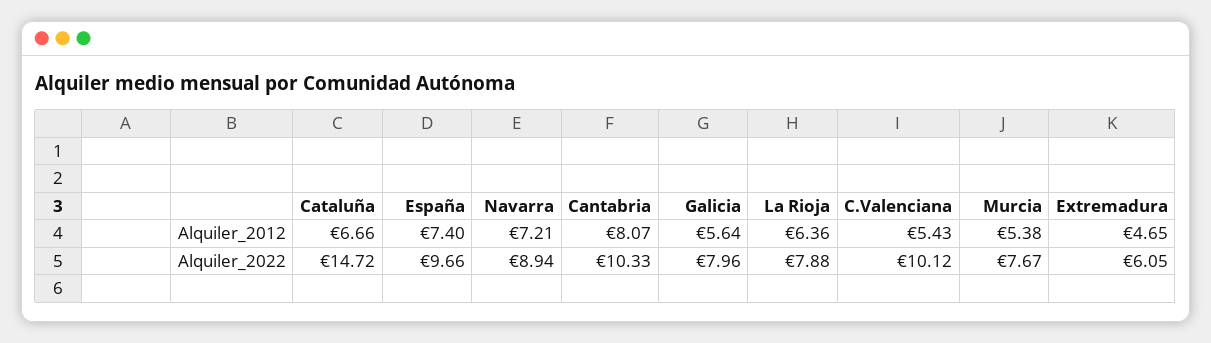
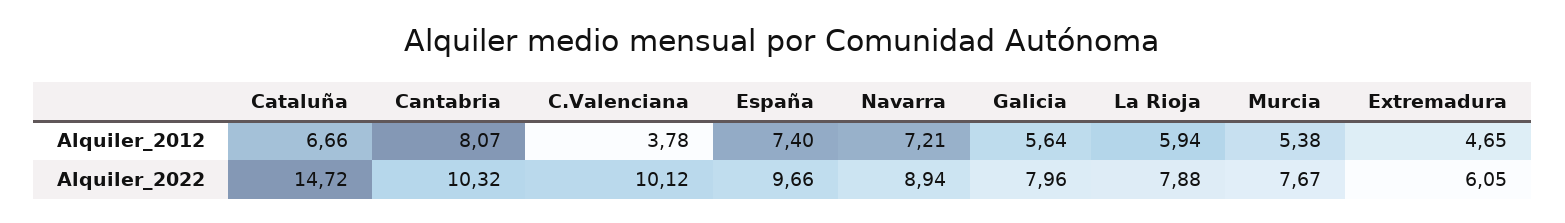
  {
    "Cataluña": {
      "Alquiler_2012": 6.66,
      "Alquiler_2022": 14.72
    },
    "España": {
      "Alquiler_2012": 7.4,
      "Alquiler_2022": 9.66
    },
    "Navarra": {
      "Alquiler_2012": 7.21,
      "Alquiler_2022": 8.94
    },
    "Cantabria": {
      "Alquiler_2012": 8.07,
-     "Alquiler_2022": 10.33
+     "Alquiler_2022": 10.32
    },
    "Galicia": {
      "Alquiler_2012": 5.64,
      "Alquiler_2022": 7.96
    },
    "La Rioja": {
-     "Alquiler_2012": 6.36,
+     "Alquiler_2012": 5.94,
      "Alquiler_2022": 7.88
    },
    "C.Valenciana": {
-     "Alquiler_2012": 5.43,
+     "Alquiler_2012": 3.78,
      "Alquiler_2022": 10.12
    },
    "Murcia": {
      "Alquiler_2012": 5.38,
      "Alquiler_2022": 7.67
    },
    "Extremadura": {
      "Alquiler_2012": 4.65,
      "Alquiler_2022": 6.05
    }
  }

